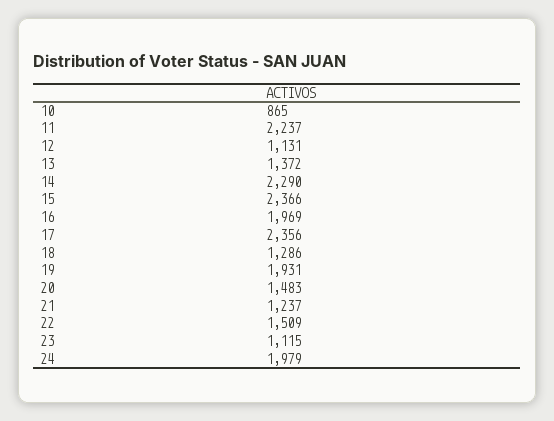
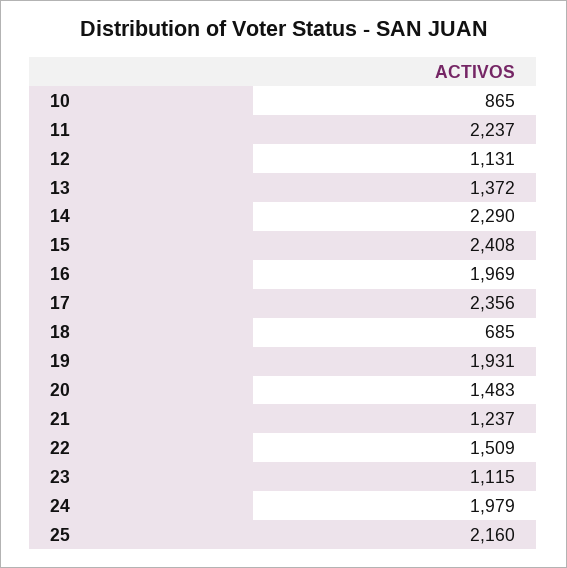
  {
    "10": 865,
    "11": 2237,
    "12": 1131,
    "13": 1372,
    "14": 2290,
-   "15": 2366,
+   "15": 2408,
    "16": 1969,
    "17": 2356,
-   "18": 1286,
+   "18": 685,
    "19": 1931,
    "20": 1483,
    "21": 1237,
    "22": 1509,
    "23": 1115,
-   "24": 1979
+   "24": 1979,
+   "25": 2160
  }

